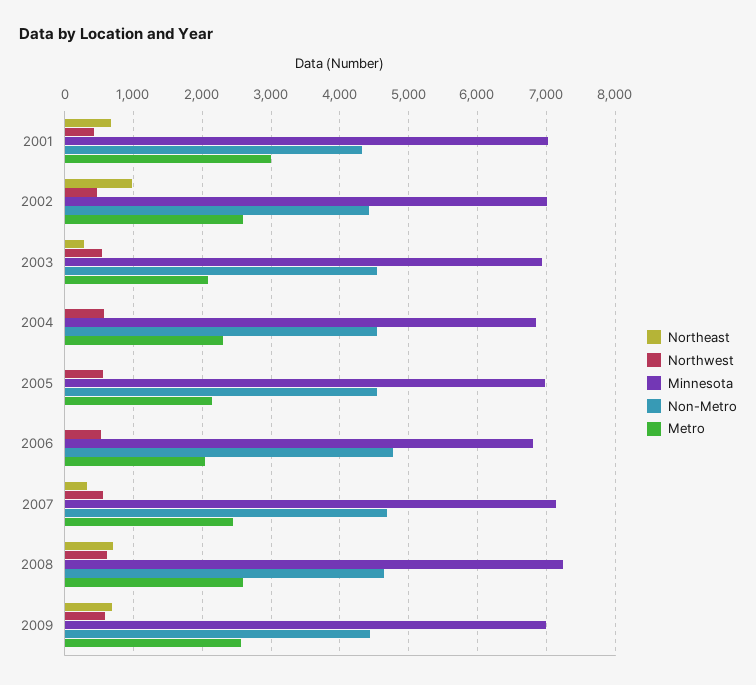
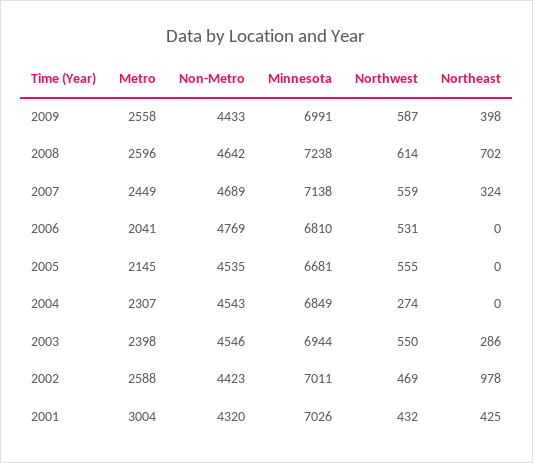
  {
    "Northeast": {
-     "2001": 700,
+     "2001": 425,
      "2002": 978,
      "2003": 286,
      "2004": 0,
      "2005": 0,
      "2006": 0,
      "2007": 324,
      "2008": 702,
-     "2009": 700
+     "2009": 398
    },
    "Northwest": {
      "2001": 432,
      "2002": 469,
      "2003": 550,
-     "2004": 600,
+     "2004": 274,
      "2005": 555,
      "2006": 531,
      "2007": 559,
      "2008": 614,
      "2009": 587
    },
    "Minnesota": {
      "2001": 7026,
      "2002": 7011,
      "2003": 6944,
      "2004": 6849,
-     "2005": 7000,
+     "2005": 6681,
      "2006": 6810,
      "2007": 7138,
      "2008": 7238,
      "2009": 6991
    },
    "Non-Metro": {
      "2001": 4320,
      "2002": 4423,
      "2003": 4546,
      "2004": 4543,
      "2005": 4535,
      "2006": 4769,
      "2007": 4689,
      "2008": 4642,
      "2009": 4433
    },
    "Metro": {
      "2001": 3004,
      "2002": 2588,
-     "2003": 2100,
+     "2003": 2398,
      "2004": 2307,
      "2005": 2145,
      "2006": 2041,
      "2007": 2449,
      "2008": 2596,
      "2009": 2558
    }
  }

